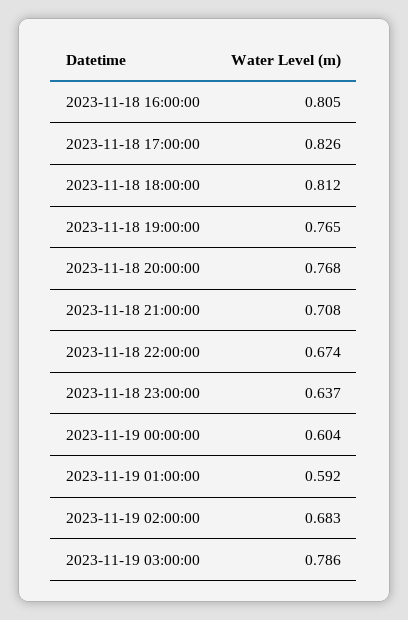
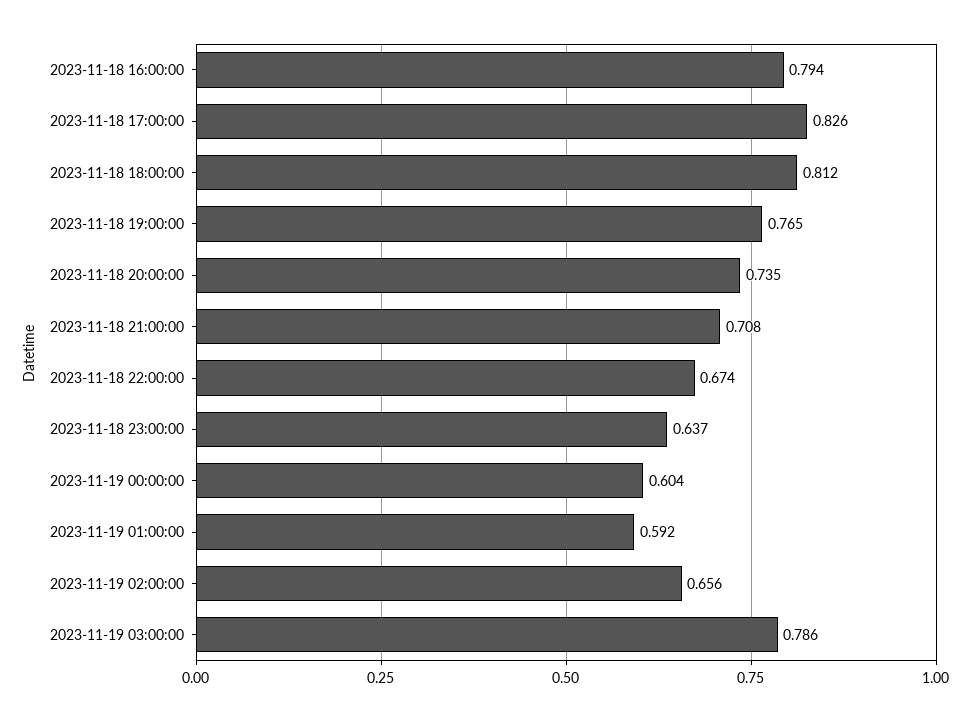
  {
-   "2023-11-18 16:00:00": 0.805,
+   "2023-11-18 16:00:00": 0.794,
    "2023-11-18 17:00:00": 0.826,
    "2023-11-18 18:00:00": 0.812,
    "2023-11-18 19:00:00": 0.765,
-   "2023-11-18 20:00:00": 0.768,
+   "2023-11-18 20:00:00": 0.735,
    "2023-11-18 21:00:00": 0.708,
    "2023-11-18 22:00:00": 0.674,
    "2023-11-18 23:00:00": 0.637,
    "2023-11-19 00:00:00": 0.604,
    "2023-11-19 01:00:00": 0.592,
-   "2023-11-19 02:00:00": 0.683,
+   "2023-11-19 02:00:00": 0.656,
    "2023-11-19 03:00:00": 0.786
  }

